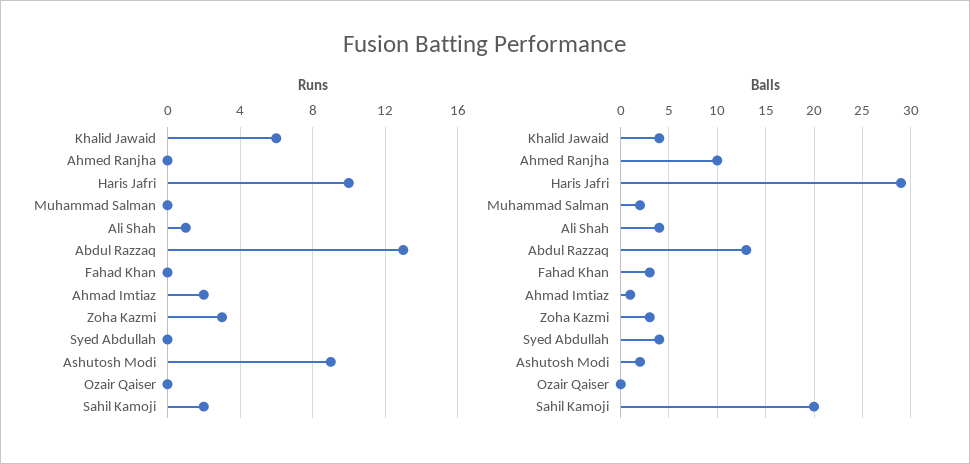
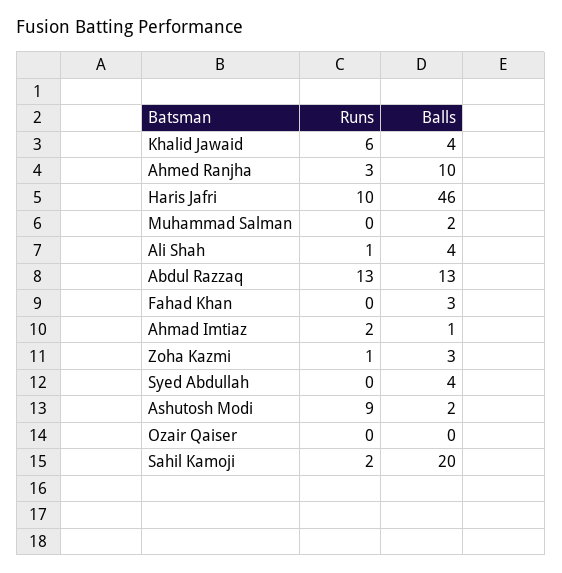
  {
    "Runs": {
      "Khalid Jawaid": 6,
-     "Ahmed Ranjha": 0,
+     "Ahmed Ranjha": 3,
      "Haris Jafri": 10,
      "Muhammad Salman": 0,
      "Ali Shah": 1,
      "Abdul Razzaq": 13,
      "Fahad Khan": 0,
      "Ahmad Imtiaz": 2,
-     "Zoha Kazmi": 3,
+     "Zoha Kazmi": 1,
      "Syed Abdullah": 0,
      "Ashutosh Modi": 9,
      "Ozair Qaiser": 0,
      "Sahil Kamoji": 2
    },
    "Balls": {
      "Khalid Jawaid": 4,
      "Ahmed Ranjha": 10,
-     "Haris Jafri": 29,
+     "Haris Jafri": 46,
      "Muhammad Salman": 2,
      "Ali Shah": 4,
      "Abdul Razzaq": 13,
      "Fahad Khan": 3,
      "Ahmad Imtiaz": 1,
      "Zoha Kazmi": 3,
      "Syed Abdullah": 4,
      "Ashutosh Modi": 2,
      "Ozair Qaiser": 0,
      "Sahil Kamoji": 20
    }
  }

